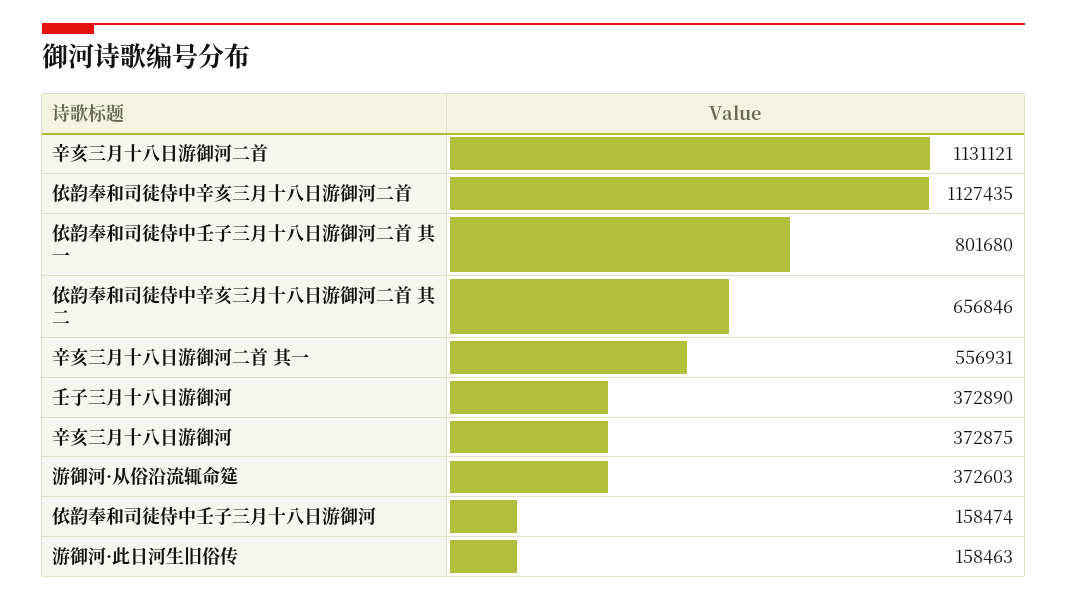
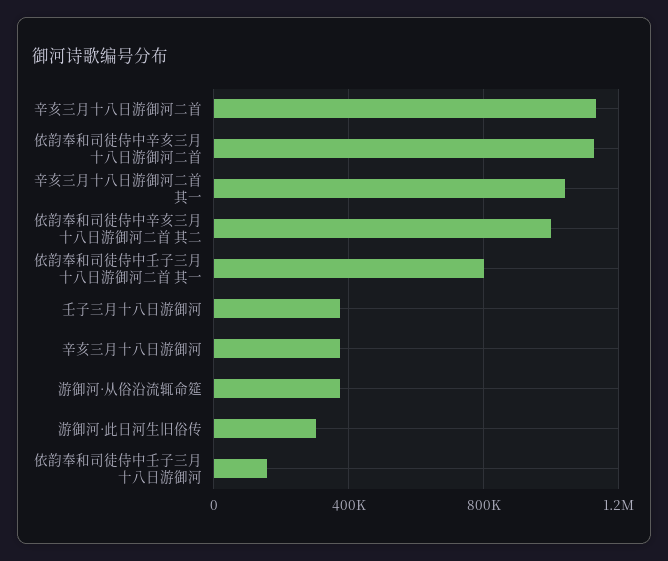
  {
    "辛亥三月十八日游御河二首": 1131121,
    "依韵奉和司徒侍中辛亥三月十八日游御河二首": 1127435,
    "依韵奉和司徒侍中壬子三月十八日游御河二首 其一": 801680,
-   "依韵奉和司徒侍中辛亥三月十八日游御河二首 其二": 656846,
+   "依韵奉和司徒侍中辛亥三月十八日游御河二首 其二": 1000000,
-   "辛亥三月十八日游御河二首 其一": 556931,
+   "辛亥三月十八日游御河二首 其一": 1050000,
    "壬子三月十八日游御河": 372890,
    "辛亥三月十八日游御河": 372875,
    "游御河·从俗沿流辄命筵": 372603,
    "依韵奉和司徒侍中壬子三月十八日游御河": 158474,
-   "游御河·此日河生旧俗传": 158463
+   "游御河·此日河生旧俗传": 300000
  }

